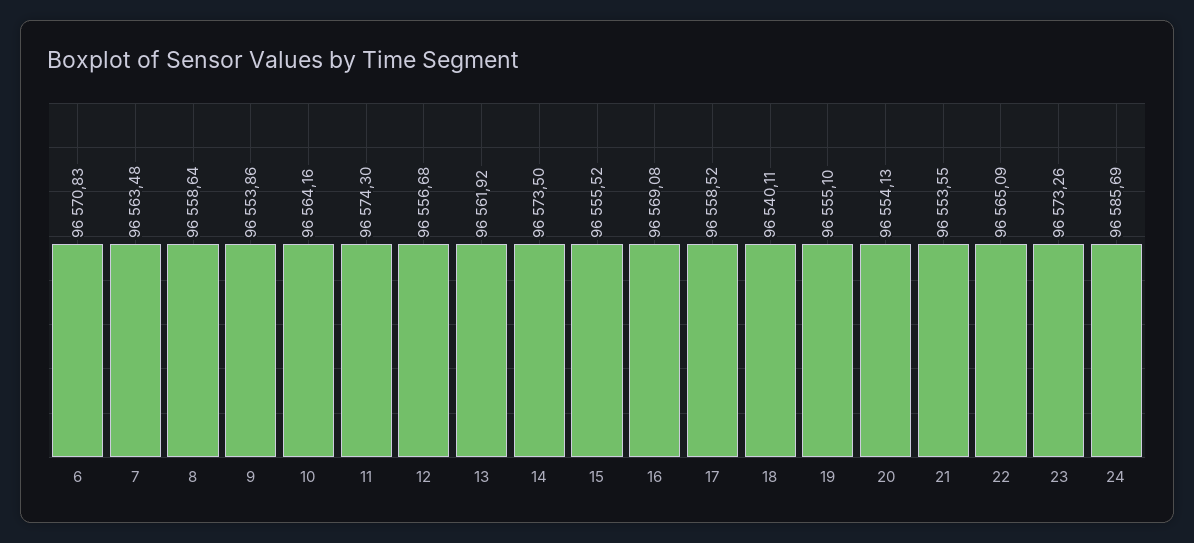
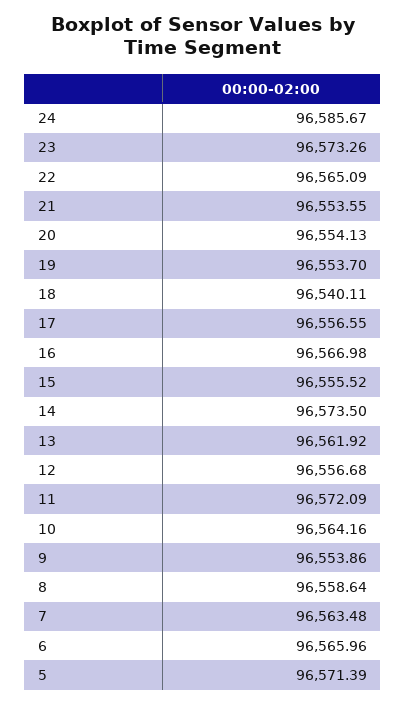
  {
-   "6": 96570.83,
+   "6": 96565.96,
    "7": 96563.48,
    "8": 96558.64,
    "9": 96553.86,
    "10": 96564.16,
-   "11": 96574.3,
+   "11": 96572.09,
    "12": 96556.68,
    "13": 96561.92,
    "14": 96573.5,
    "15": 96555.52,
-   "16": 96569.08,
+   "16": 96566.98,
-   "17": 96558.52,
+   "17": 96556.55,
    "18": 96540.11,
-   "19": 96555.1,
+   "19": 96553.7,
    "20": 96554.13,
    "21": 96553.55,
    "22": 96565.09,
    "23": 96573.26,
-   "24": 96585.69
+   "24": 96585.67,
+   "5": 96571.39
  }

